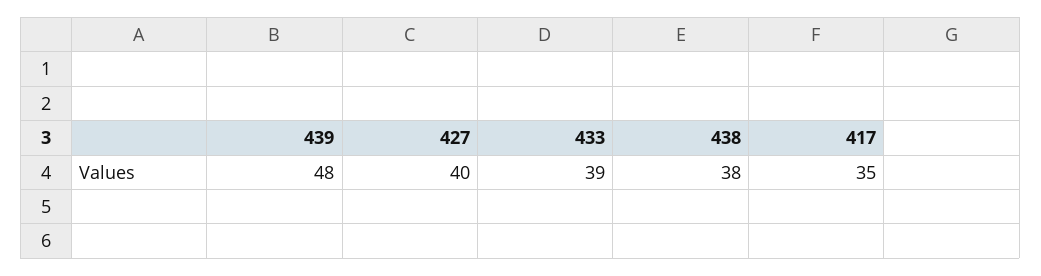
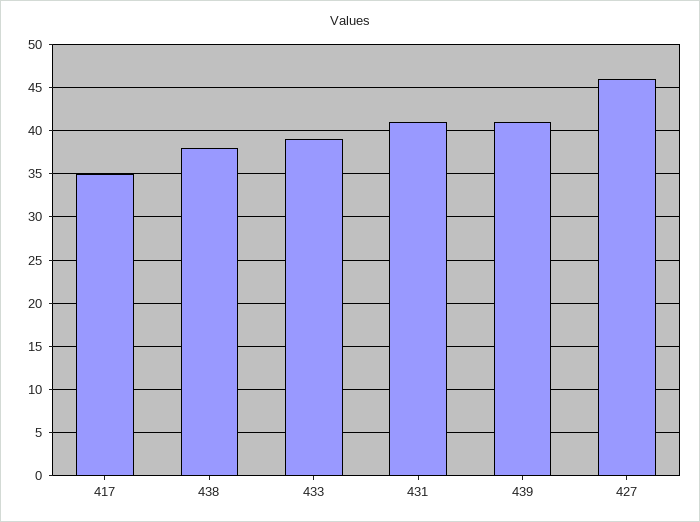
  {
-   "439": 48,
+   "439": 41,
-   "427": 40,
+   "427": 46,
    "433": 39,
    "438": 38,
-   "417": 35
+   "417": 35,
+   "431": 41
  }

